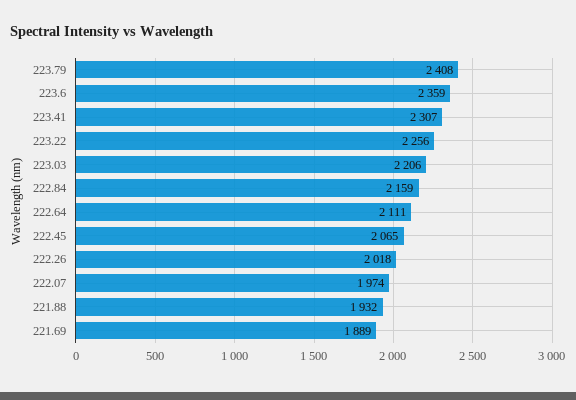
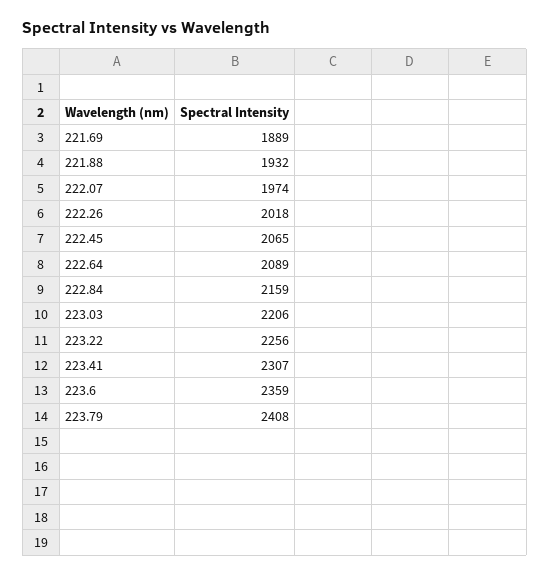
  {
    "223.79": 2408,
    "223.6": 2359,
    "223.41": 2307,
    "223.22": 2256,
    "223.03": 2206,
    "222.84": 2159,
-   "222.64": 2111,
+   "222.64": 2089,
    "222.45": 2065,
    "222.26": 2018,
    "222.07": 1974,
    "221.88": 1932,
    "221.69": 1889
  }

